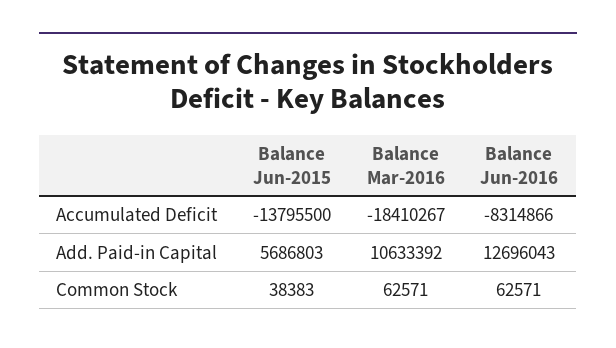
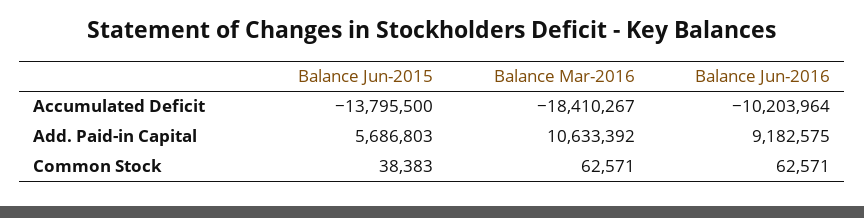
  {
    "Balance Jun-2015": {
      "Accumulated Deficit": -13795500,
      "Add. Paid-in Capital": 5686803,
      "Common Stock": 38383
    },
    "Balance Mar-2016": {
      "Accumulated Deficit": -18410267,
      "Add. Paid-in Capital": 10633392,
      "Common Stock": 62571
    },
    "Balance Jun-2016": {
-     "Accumulated Deficit": -8314866,
+     "Accumulated Deficit": -10203964,
-     "Add. Paid-in Capital": 12696043,
+     "Add. Paid-in Capital": 9182575,
      "Common Stock": 62571
    }
  }

